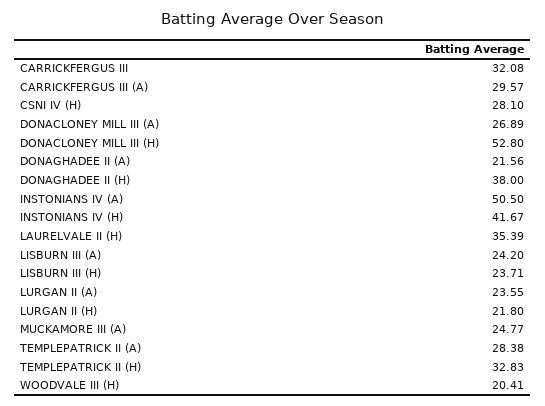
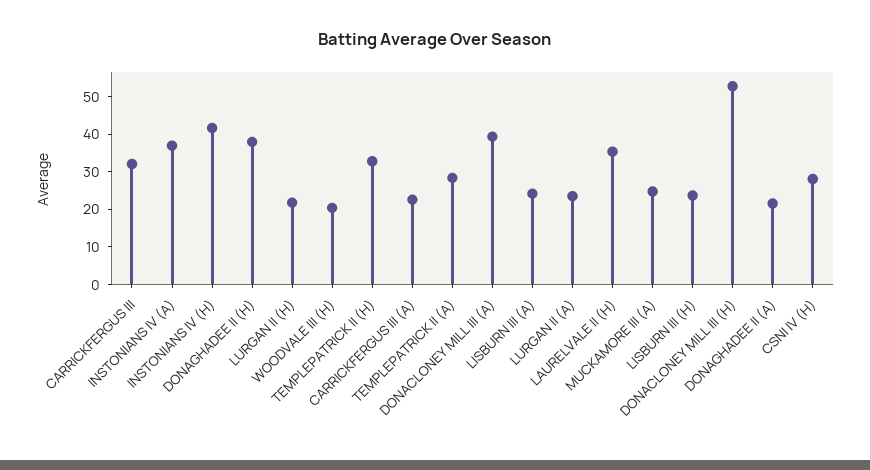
  {
    "CARRICKFERGUS III": 32.08,
-   "CARRICKFERGUS III (A)": 29.57,
+   "CARRICKFERGUS III (A)": 22.5,
    "CSNI IV (H)": 28.1,
-   "DONACLONEY MILL III (A)": 26.89,
+   "DONACLONEY MILL III (A)": 40,
    "DONACLONEY MILL III (H)": 52.8,
    "DONAGHADEE II (A)": 21.56,
    "DONAGHADEE II (H)": 38,
-   "INSTONIANS IV (A)": 50.5,
+   "INSTONIANS IV (A)": 37.5,
    "INSTONIANS IV (H)": 41.67,
    "LAURELVALE II (H)": 35.39,
    "LISBURN III (A)": 24.2,
    "LISBURN III (H)": 23.71,
    "LURGAN II (A)": 23.55,
    "LURGAN II (H)": 21.8,
    "MUCKAMORE III (A)": 24.77,
    "TEMPLEPATRICK II (A)": 28.38,
    "TEMPLEPATRICK II (H)": 32.83,
    "WOODVALE III (H)": 20.41
  }

